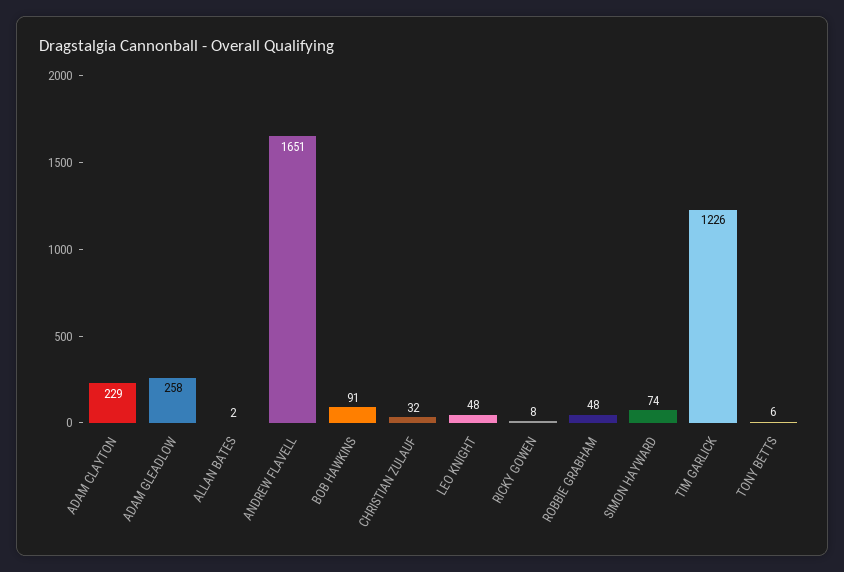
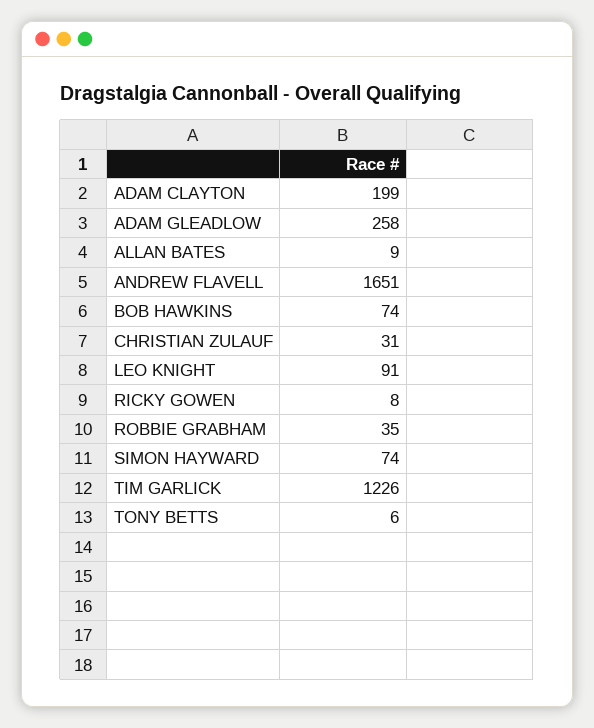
  {
-   "ADAM CLAYTON": 229,
+   "ADAM CLAYTON": 199,
    "ADAM GLEADLOW": 258,
-   "ALLAN BATES": 2,
+   "ALLAN BATES": 9,
    "ANDREW FLAVELL": 1651,
-   "BOB HAWKINS": 91,
+   "BOB HAWKINS": 74,
-   "CHRISTIAN ZULAUF": 32,
+   "CHRISTIAN ZULAUF": 31,
-   "LEO KNIGHT": 48,
+   "LEO KNIGHT": 91,
    "RICKY GOWEN": 8,
-   "ROBBIE GRABHAM": 48,
+   "ROBBIE GRABHAM": 35,
    "SIMON HAYWARD": 74,
    "TIM GARLICK": 1226,
    "TONY BETTS": 6
  }

